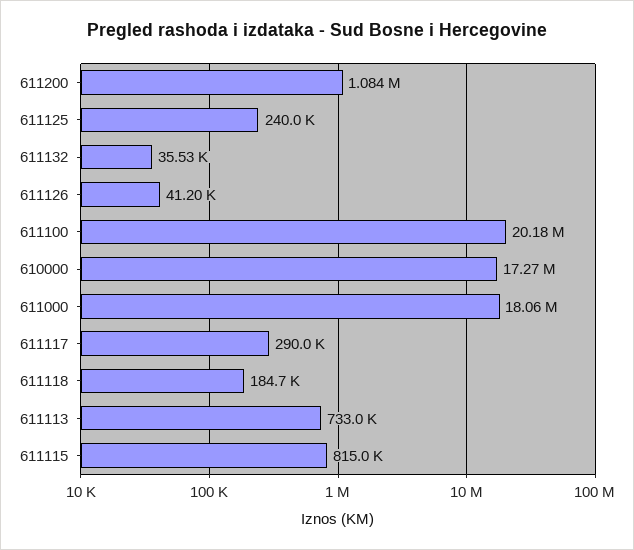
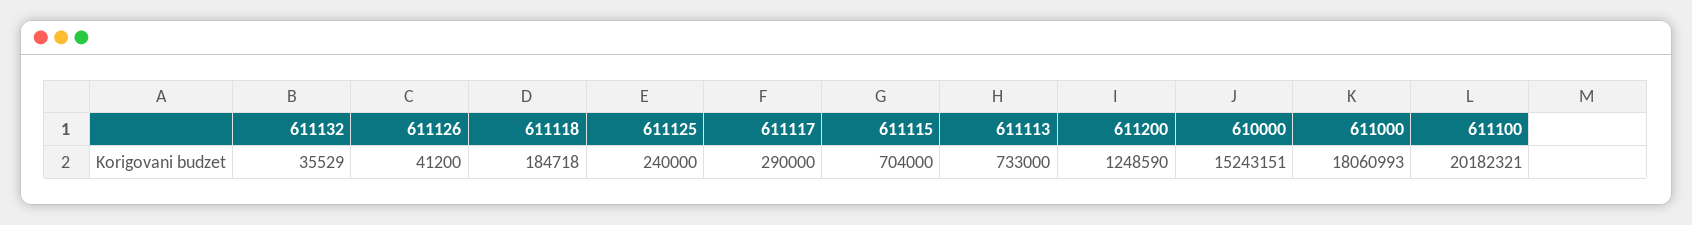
  {
-   "611200": 1084000,
+   "611200": 1248590,
    "611125": 240000,
    "611132": 35529,
    "611126": 41200,
    "611100": 20182321,
-   "610000": 17270000,
+   "610000": 15243151,
    "611000": 18060993,
    "611117": 290000,
    "611118": 184718,
    "611113": 733000,
-   "611115": 815000
+   "611115": 704000
  }

